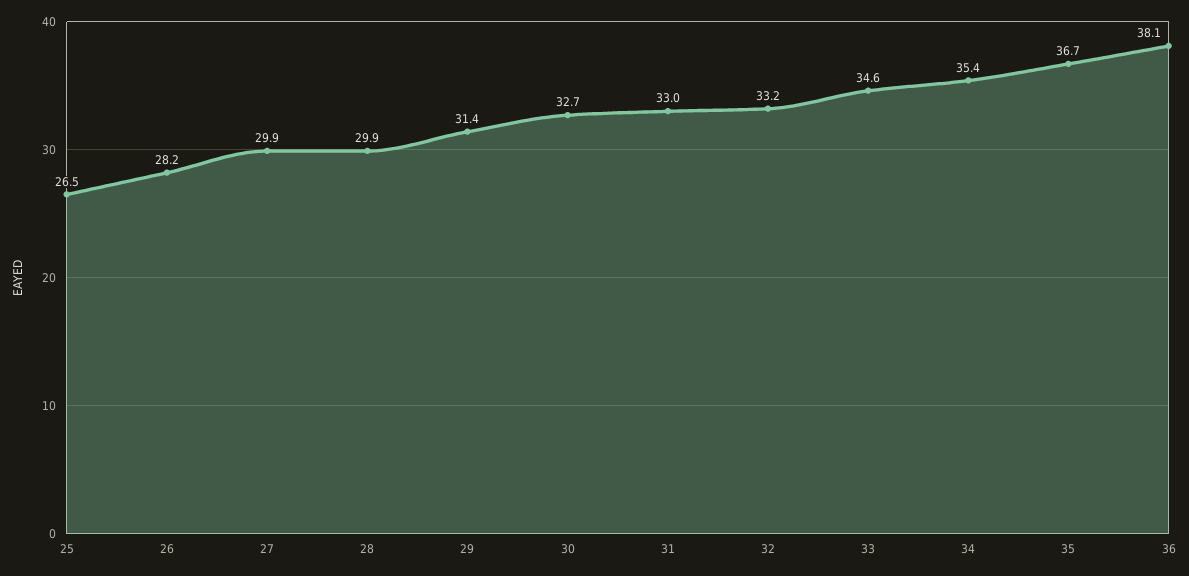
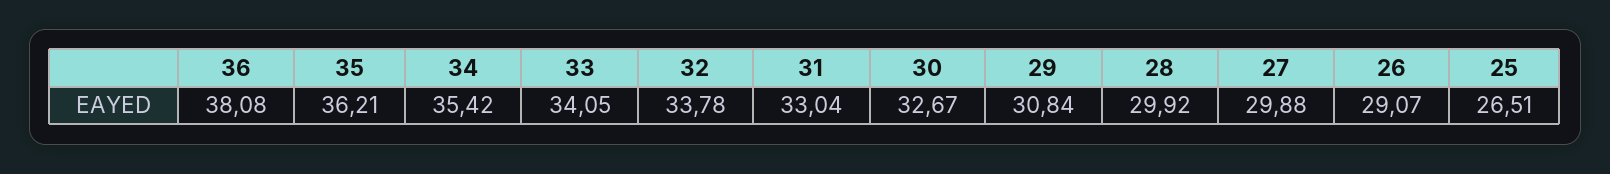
  {
    "25": 26.51,
-   "26": 28.2,
+   "26": 29.07,
    "27": 29.88,
    "28": 29.92,
-   "29": 31.4,
+   "29": 30.84,
    "30": 32.67,
    "31": 33.04,
-   "32": 33.2,
+   "32": 33.78,
-   "33": 34.6,
+   "33": 34.05,
    "34": 35.42,
-   "35": 36.7,
+   "35": 36.21,
    "36": 38.08
  }

